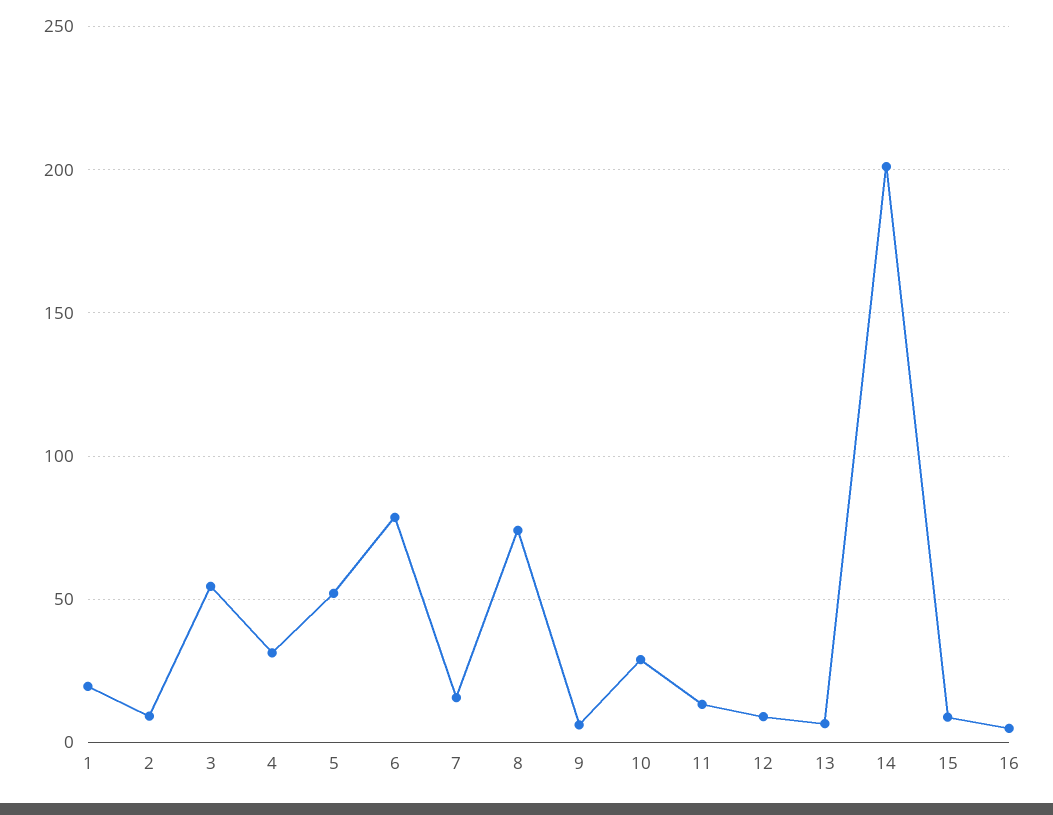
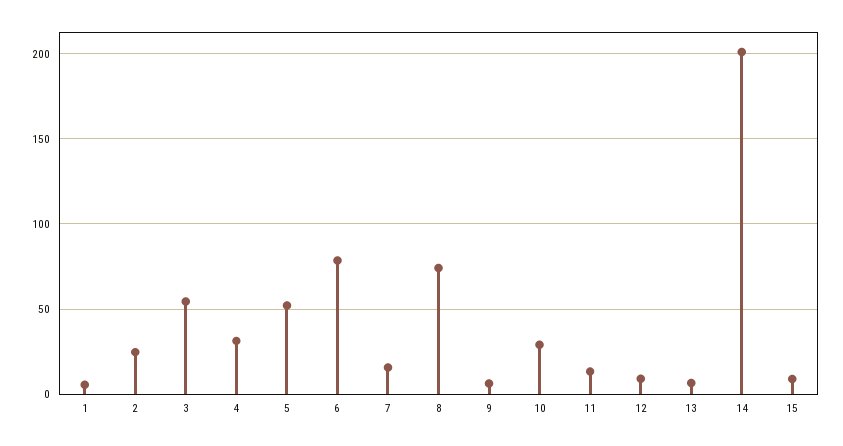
  {
-   "1": 20,
+   "1": 5,
-   "2": 10,
+   "2": 25,
    "3": 55,
    "4": 30,
    "5": 50,
    "6": 80,
    "7": 15,
    "8": 75,
    "9": 5,
    "10": 30,
    "11": 15,
    "12": 10,
    "13": 5,
    "14": 200,
-   "15": 10,
+   "15": 10
-   "16": 5
  }

